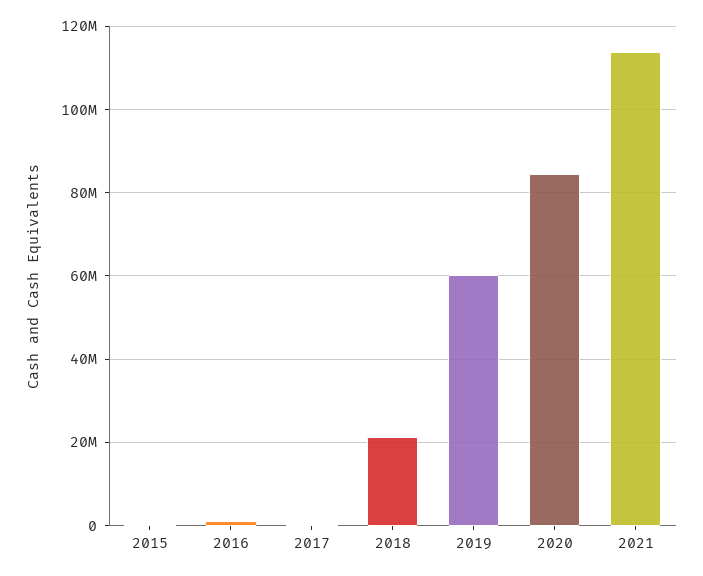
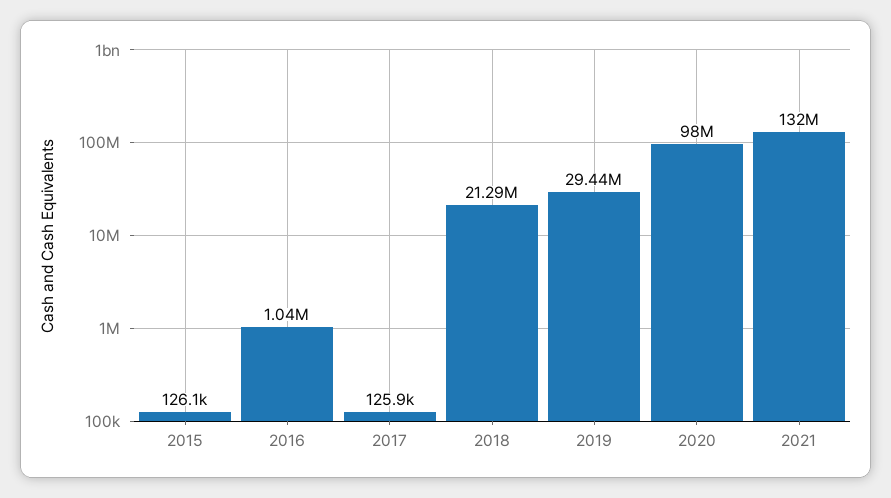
  {
    "2015": 126100,
    "2016": 1040000,
    "2017": 125900,
    "2018": 21290000,
-   "2019": 60000000,
+   "2019": 29440000,
-   "2020": 84000000,
+   "2020": 98000000,
-   "2021": 114000000
+   "2021": 132000000
  }

